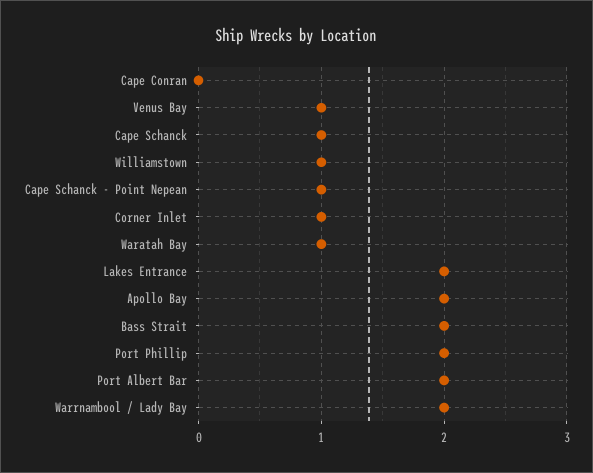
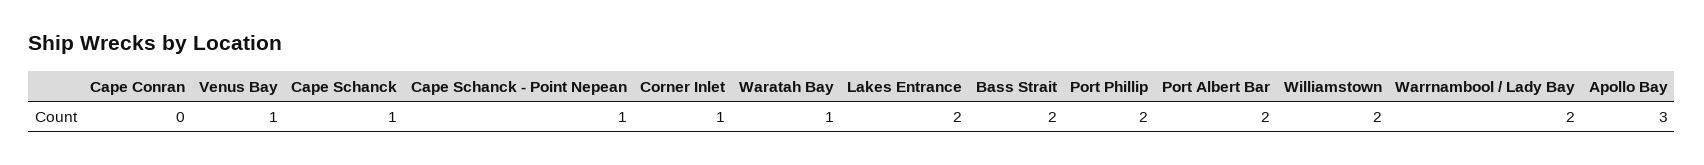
  {
    "Cape Conran": 0,
    "Venus Bay": 1,
    "Cape Schanck": 1,
-   "Williamstown": 1,
+   "Williamstown": 2,
    "Cape Schanck - Point Nepean": 1,
    "Corner Inlet": 1,
    "Waratah Bay": 1,
    "Lakes Entrance": 2,
-   "Apollo Bay": 2,
+   "Apollo Bay": 3,
    "Bass Strait": 2,
    "Port Phillip": 2,
    "Port Albert Bar": 2,
    "Warrnambool / Lady Bay": 2
  }

